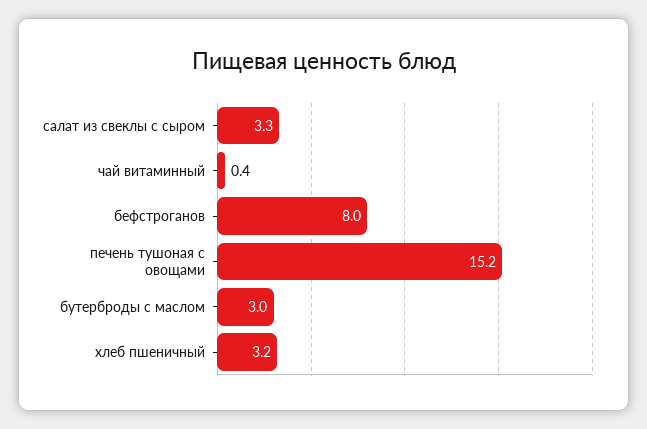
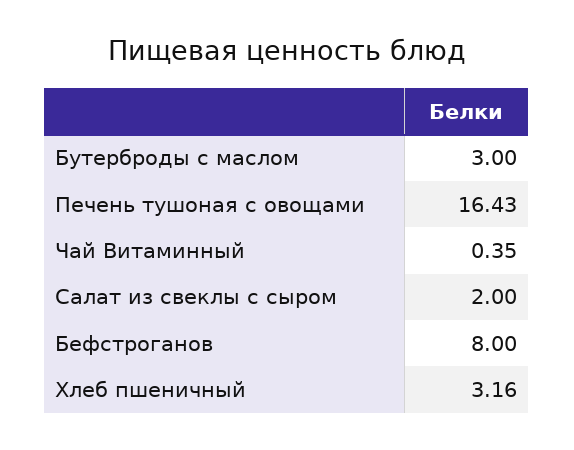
  {
-   "салат из свеклы с сыром": 3.3,
+   "салат из свеклы с сыром": 2,
    "чай витаминный": 0.35,
    "бефстроганов": 8,
-   "печень тушоная с овощами": 15.2,
+   "печень тушоная с овощами": 16.43,
    "бутерброды с маслом": 3,
    "хлеб пшеничный": 3.16
  }

